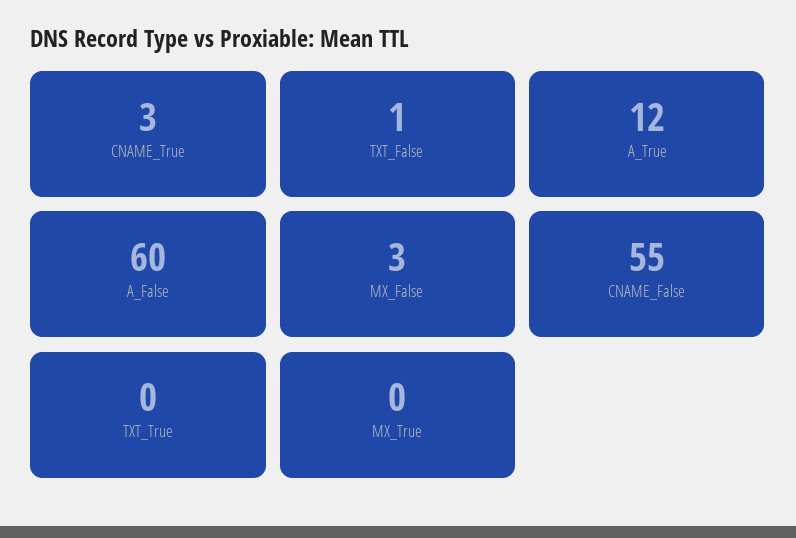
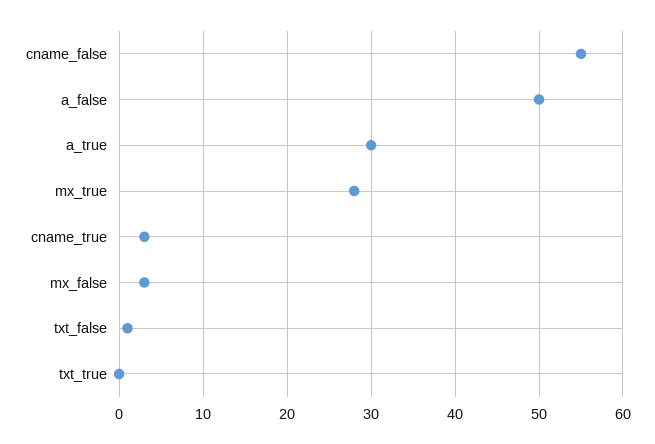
  {
    "CNAME_True": 3,
    "TXT_False": 1,
-   "A_True": 12,
+   "A_True": 30,
-   "A_False": 60,
+   "A_False": 50,
    "MX_False": 3,
    "CNAME_False": 55,
    "TXT_True": 0,
-   "MX_True": 0
+   "MX_True": 28
  }

